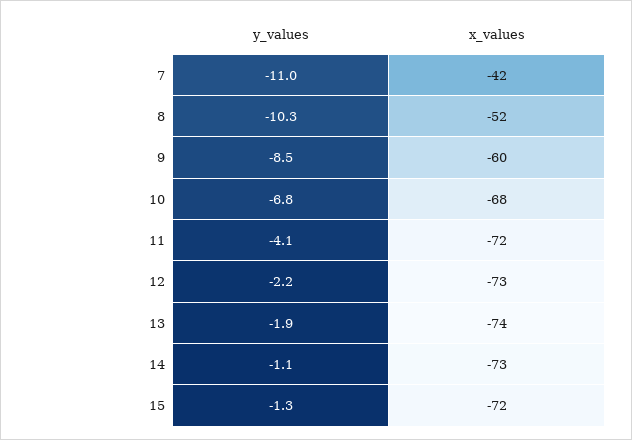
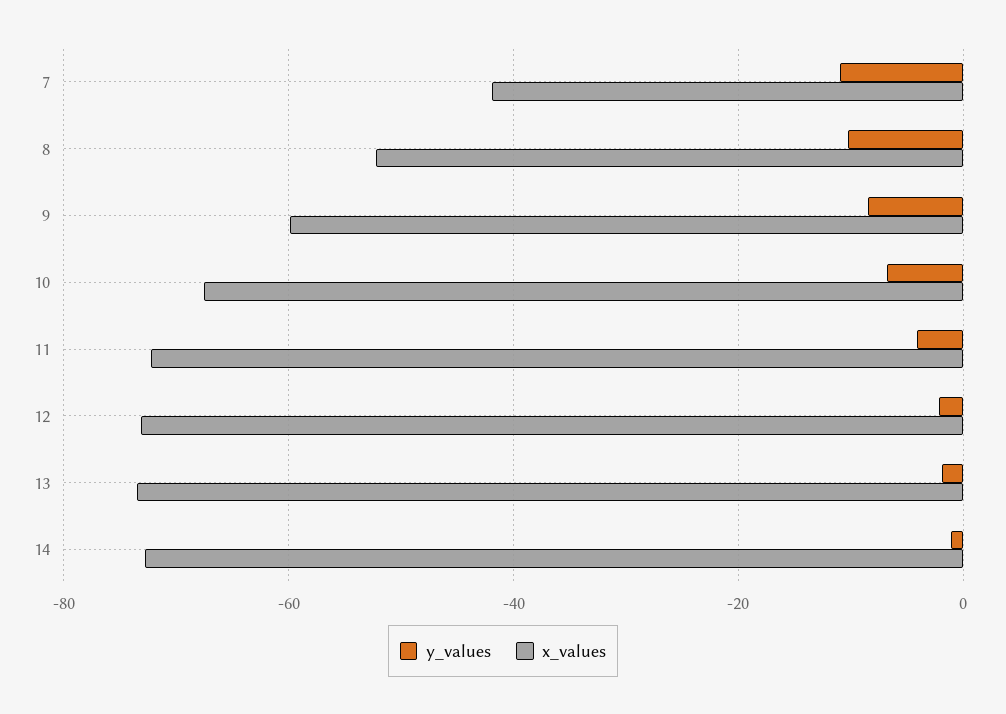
  {
    "y_values": {
      "7": -11,
      "8": -10.3,
      "9": -8.5,
      "10": -6.8,
      "11": -4.1,
      "12": -2.2,
      "13": -1.9,
-     "14": -1.1,
+     "14": -1.1
-     "15": -1.3
    },
    "x_values": {
      "7": -42,
      "8": -52,
      "9": -60,
      "10": -68,
      "11": -72,
      "12": -73,
      "13": -74,
-     "14": -73,
+     "14": -73
-     "15": -72
    }
  }

